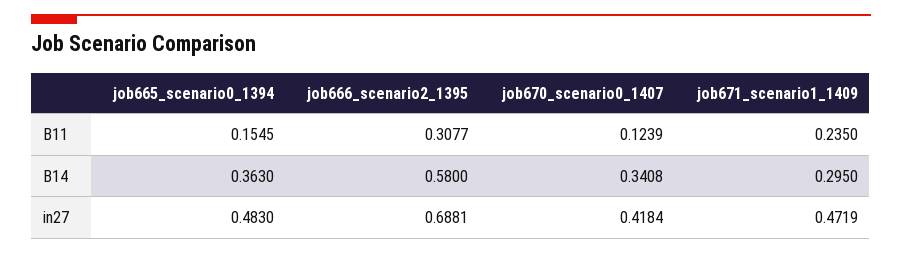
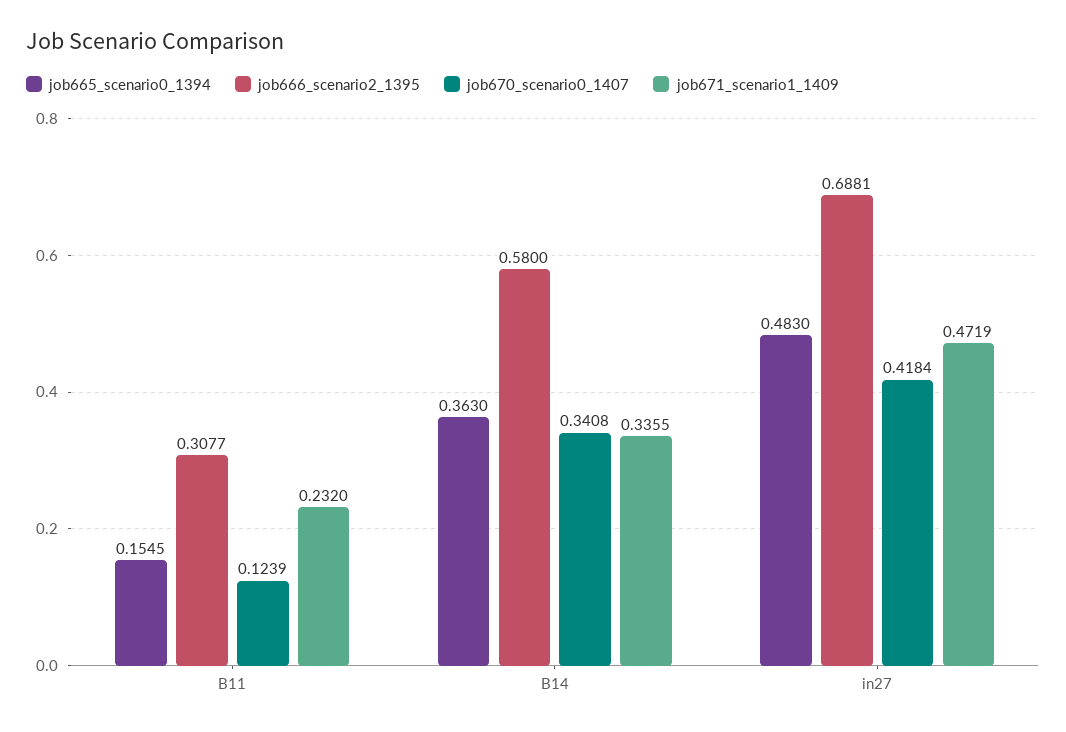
  {
    "job665_scenario0_1394": {
      "B11": 0.1545,
      "B14": 0.363,
      "in27": 0.483
    },
    "job666_scenario2_1395": {
      "B11": 0.3077,
      "B14": 0.58,
      "in27": 0.6881
    },
    "job670_scenario0_1407": {
      "B11": 0.1239,
      "B14": 0.3408,
      "in27": 0.4184
    },
    "job671_scenario1_1409": {
-     "B11": 0.235,
+     "B11": 0.232,
-     "B14": 0.295,
+     "B14": 0.3355,
      "in27": 0.4719
    }
  }

